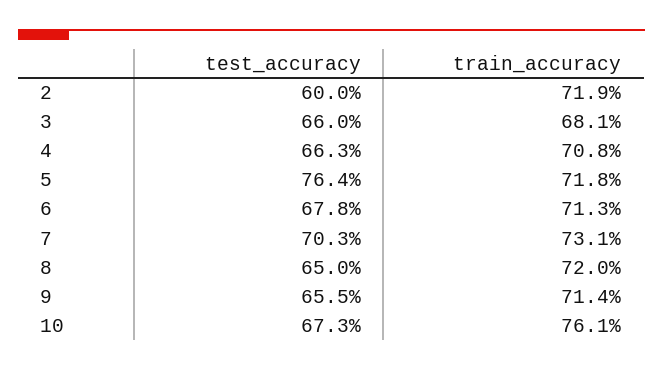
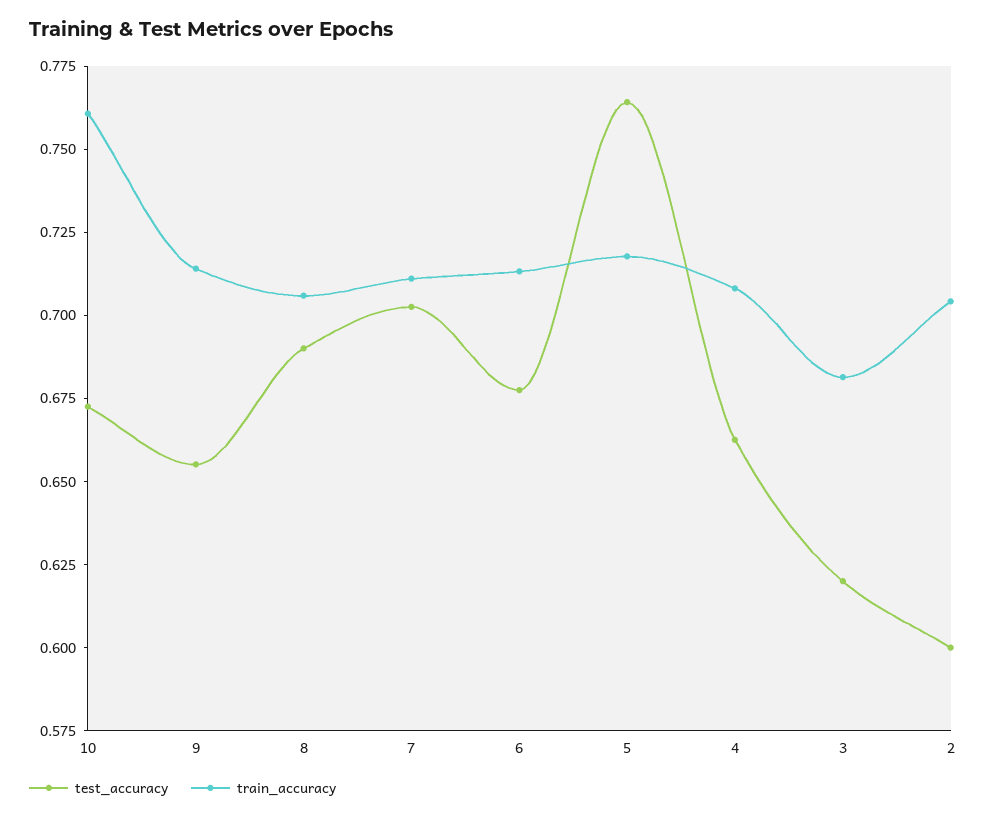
  {
    "test_accuracy": {
      "2": 0.6,
-     "3": 0.66,
+     "3": 0.62,
      "4": 0.663,
      "5": 0.764,
      "6": 0.678,
      "7": 0.703,
-     "8": 0.65,
+     "8": 0.69,
      "9": 0.655,
      "10": 0.673
    },
    "train_accuracy": {
-     "2": 0.719,
+     "2": 0.705,
      "3": 0.681,
      "4": 0.708,
      "5": 0.718,
      "6": 0.713,
-     "7": 0.731,
+     "7": 0.71,
-     "8": 0.72,
+     "8": 0.705,
      "9": 0.714,
      "10": 0.761
    }
  }

